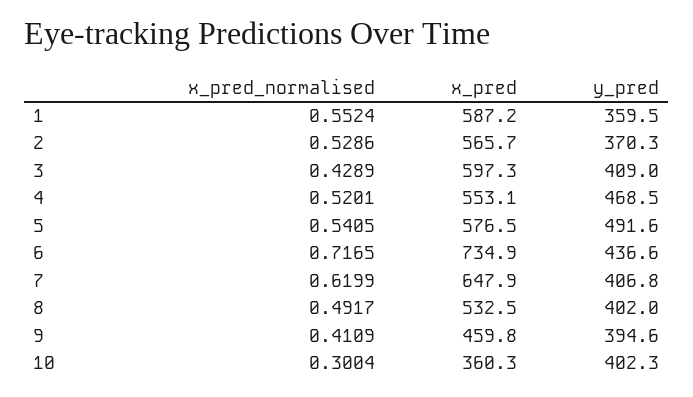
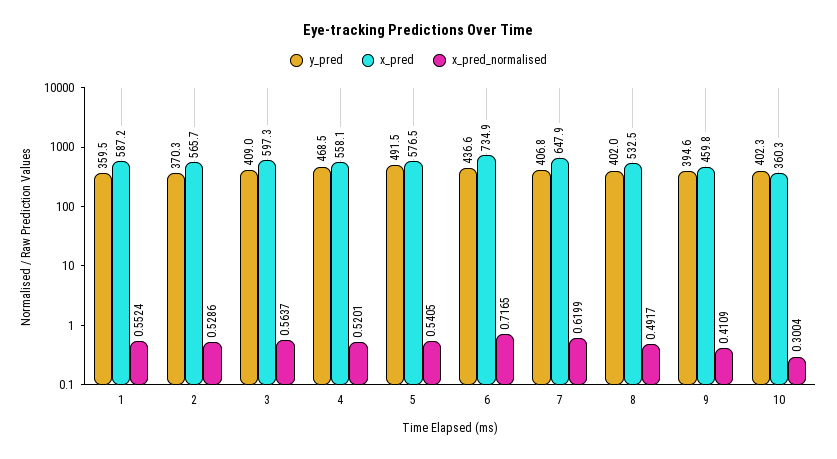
  {
    "x_pred_normalised": {
      "1": 0.5524,
      "2": 0.5286,
-     "3": 0.4289,
+     "3": 0.5637,
      "4": 0.5201,
      "5": 0.5405,
      "6": 0.7165,
      "7": 0.6199,
      "8": 0.4917,
      "9": 0.4109,
      "10": 0.3004
    },
    "x_pred": {
      "1": 587.2,
      "2": 565.7,
      "3": 597.3,
-     "4": 553.1,
+     "4": 558.1,
      "5": 576.5,
      "6": 734.9,
      "7": 647.9,
      "8": 532.5,
      "9": 459.8,
      "10": 360.3
    },
    "y_pred": {
      "1": 359.5,
      "2": 370.3,
      "3": 409,
      "4": 468.5,
-     "5": 491.6,
+     "5": 491.5,
      "6": 436.6,
      "7": 406.8,
      "8": 402,
      "9": 394.6,
      "10": 402.3
    }
  }

